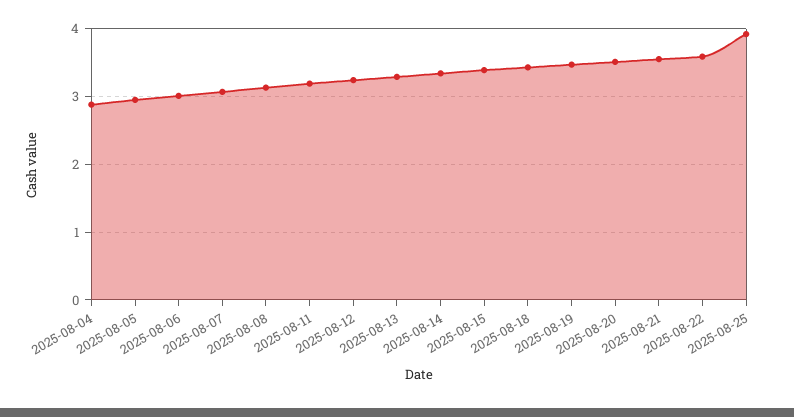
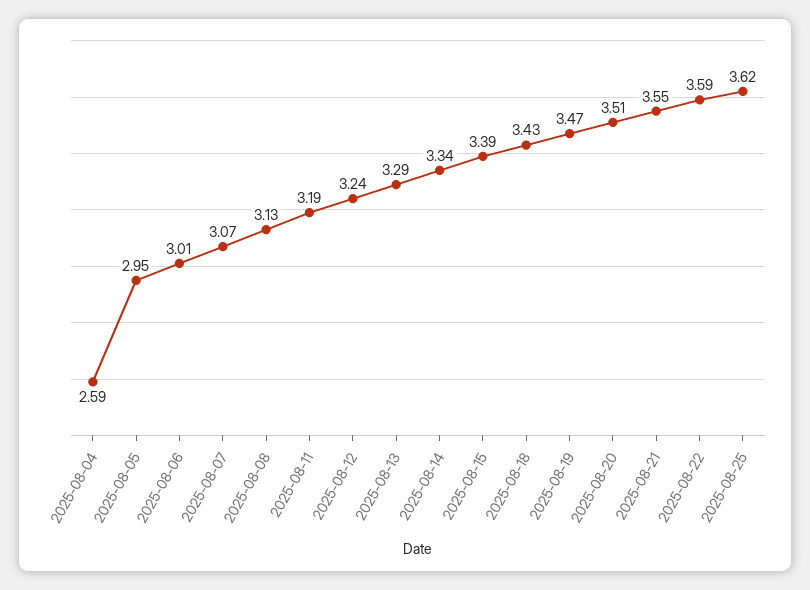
  {
-   "2025-08-04": 2.9,
+   "2025-08-04": 2.59,
    "2025-08-05": 2.95,
    "2025-08-06": 3.01,
    "2025-08-07": 3.07,
    "2025-08-08": 3.13,
    "2025-08-11": 3.19,
    "2025-08-12": 3.24,
    "2025-08-13": 3.29,
    "2025-08-14": 3.34,
    "2025-08-15": 3.39,
    "2025-08-18": 3.43,
    "2025-08-19": 3.47,
    "2025-08-20": 3.51,
    "2025-08-21": 3.55,
    "2025-08-22": 3.59,
-   "2025-08-25": 3.9
+   "2025-08-25": 3.62
  }

